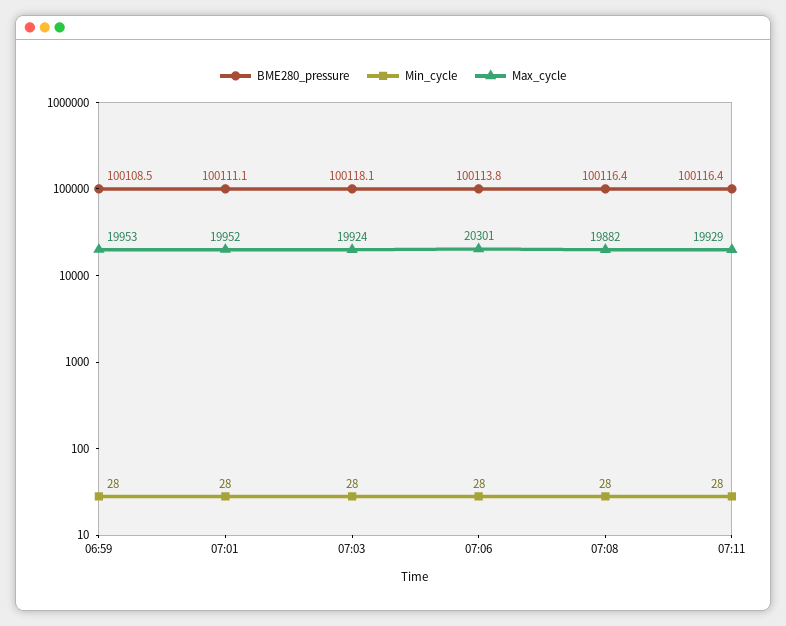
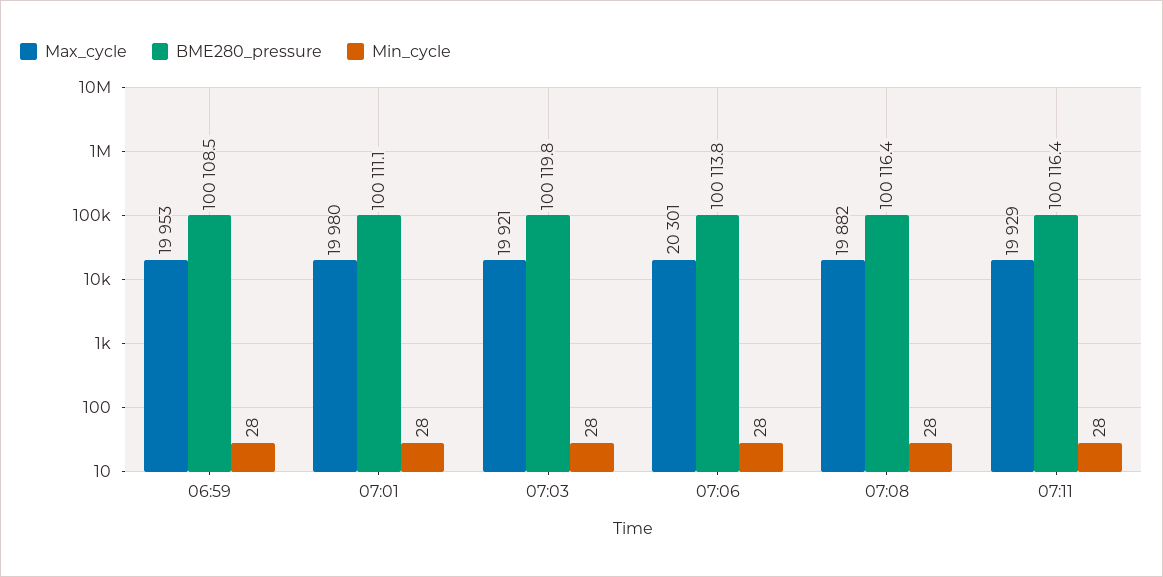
  {
    "BME280_pressure": {
      "06:59": 100108.5,
      "07:01": 100111.1,
-     "07:03": 100118.1,
+     "07:03": 100119.8,
      "07:06": 100113.8,
      "07:08": 100116.4,
      "07:11": 100116.4
    },
    "Min_cycle": {
      "06:59": 28,
      "07:01": 28,
      "07:03": 28,
      "07:06": 28,
      "07:08": 28,
      "07:11": 28
    },
    "Max_cycle": {
      "06:59": 19953,
-     "07:01": 19952,
+     "07:01": 19980,
-     "07:03": 19924,
+     "07:03": 19921,
      "07:06": 20301,
      "07:08": 19882,
      "07:11": 19929
    }
  }

